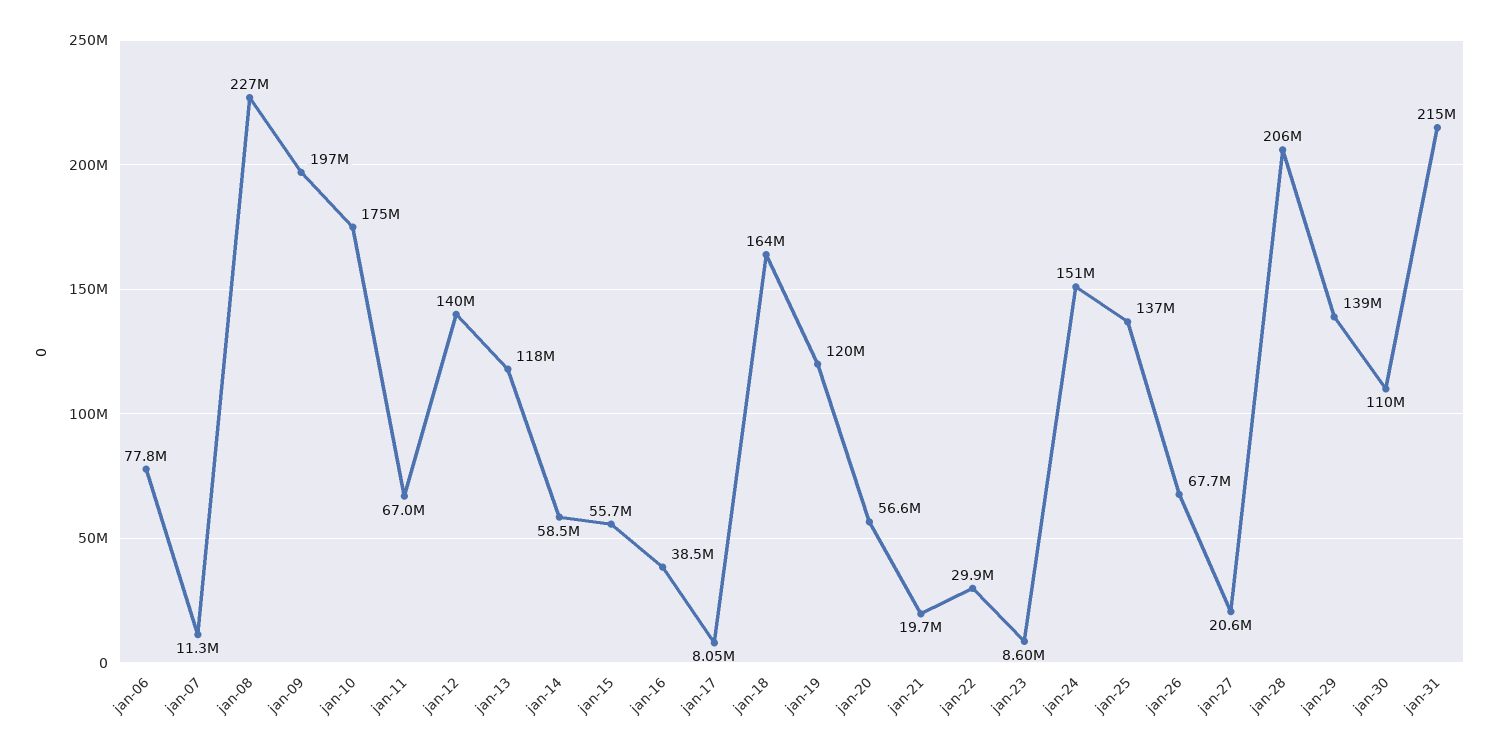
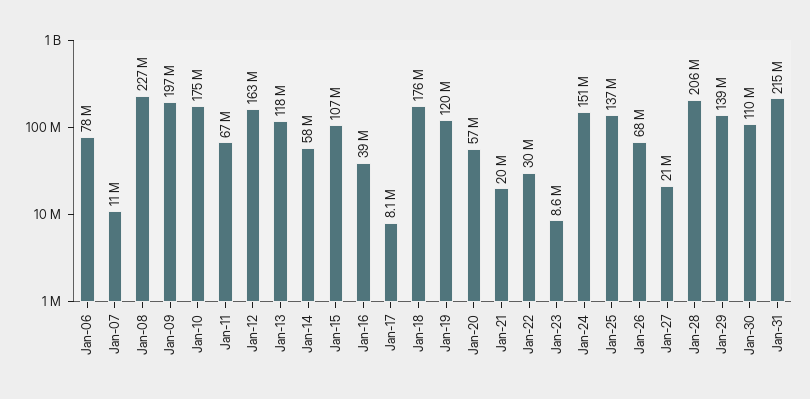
  {
    "jan-06": 77800000,
    "jan-07": 11300000,
    "jan-08": 227000000,
    "jan-09": 197000000,
    "jan-10": 175000000,
    "jan-11": 67000000,
-   "jan-12": 140000000,
+   "jan-12": 163000000,
    "jan-13": 118000000,
    "jan-14": 58500000,
-   "jan-15": 55700000,
+   "jan-15": 107000000,
    "jan-16": 38500000,
    "jan-17": 8050000,
-   "jan-18": 164000000,
+   "jan-18": 176000000,
    "jan-19": 120000000,
    "jan-20": 56600000,
    "jan-21": 19700000,
    "jan-22": 29900000,
    "jan-23": 8600000,
    "jan-24": 151000000,
    "jan-25": 137000000,
    "jan-26": 67700000,
    "jan-27": 20600000,
    "jan-28": 206000000,
    "jan-29": 139000000,
    "jan-30": 110000000,
    "jan-31": 215000000
  }

